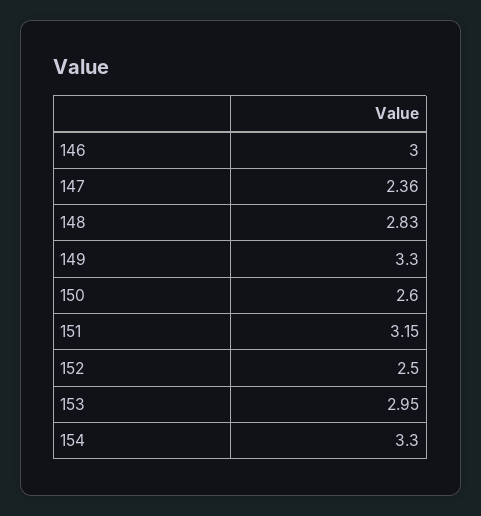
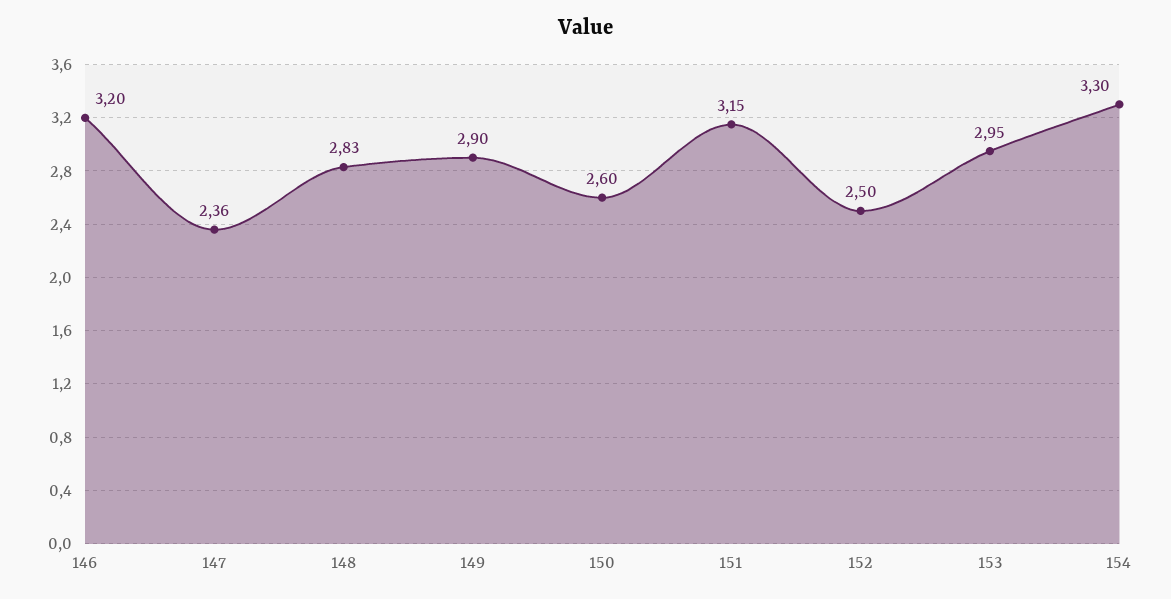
  {
-   "146": 3,
+   "146": 3.2,
    "147": 2.36,
    "148": 2.83,
-   "149": 3.3,
+   "149": 2.9,
    "150": 2.6,
    "151": 3.15,
    "152": 2.5,
    "153": 2.95,
    "154": 3.3
  }

